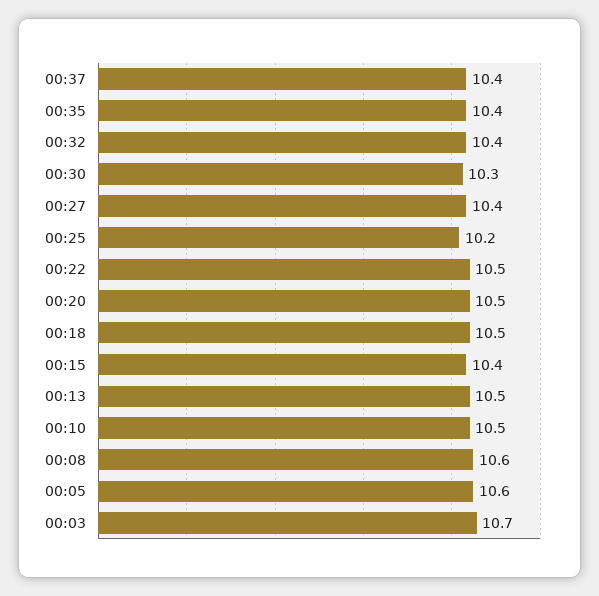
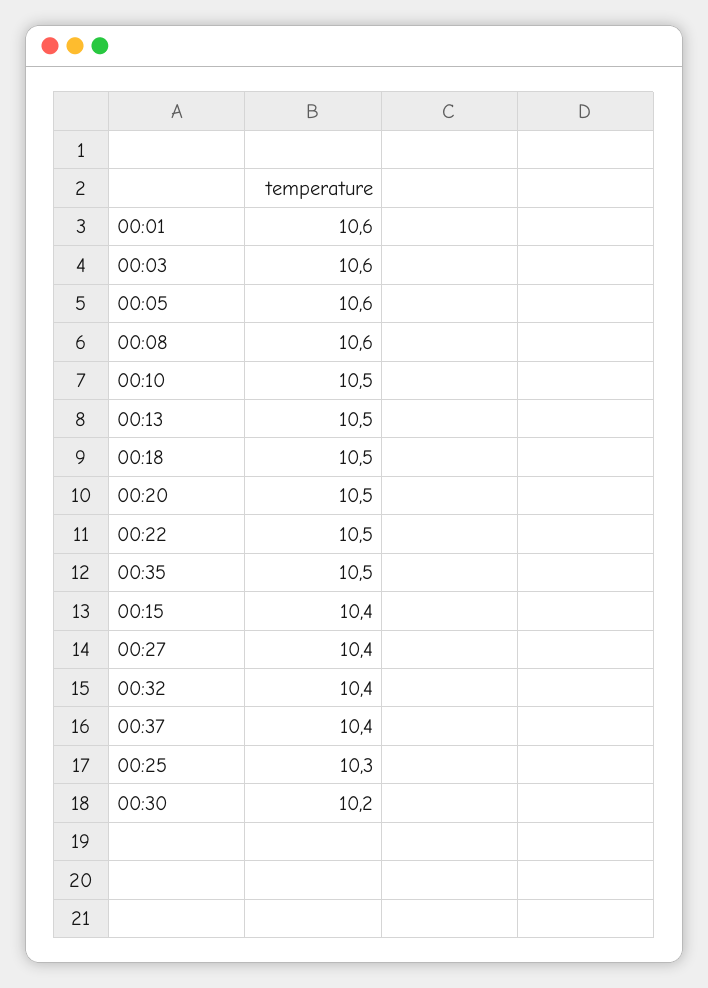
  {
    "00:37": 10.4,
-   "00:35": 10.4,
+   "00:35": 10.5,
    "00:32": 10.4,
-   "00:30": 10.3,
+   "00:30": 10.2,
    "00:27": 10.4,
-   "00:25": 10.2,
+   "00:25": 10.3,
    "00:22": 10.5,
    "00:20": 10.5,
    "00:18": 10.5,
    "00:15": 10.4,
    "00:13": 10.5,
    "00:10": 10.5,
    "00:08": 10.6,
    "00:05": 10.6,
-   "00:03": 10.7
+   "00:03": 10.6,
+   "00:01": 10.6
  }

